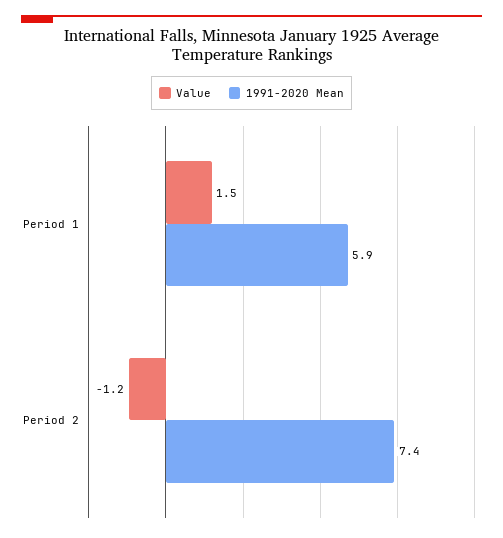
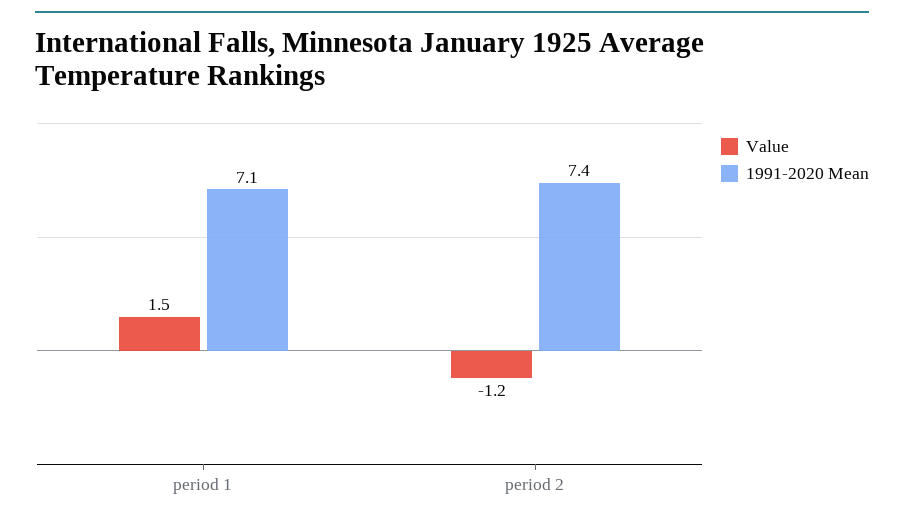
  {
    "Value": {
      "Period 1": 1.5,
      "Period 2": -1.2
    },
    "1991-2020 Mean": {
-     "Period 1": 5.9,
+     "Period 1": 7.1,
      "Period 2": 7.4
    }
  }

